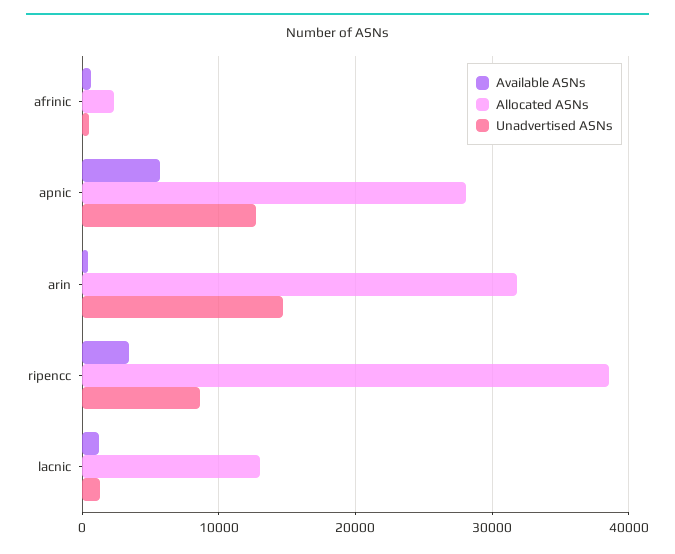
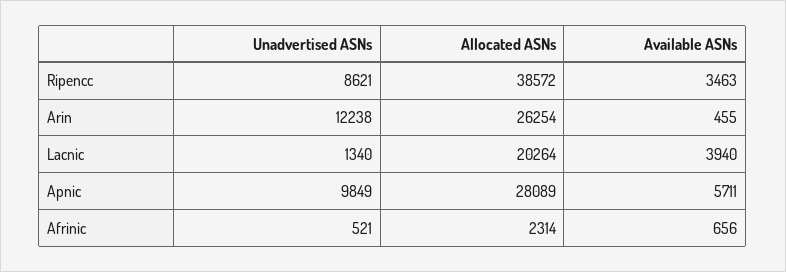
  {
    "Available ASNs": {
      "afrinic": 656,
      "apnic": 5711,
      "arin": 455,
      "ripencc": 3463,
-     "lacnic": 1000
+     "lacnic": 3940
    },
    "Allocated ASNs": {
      "afrinic": 2314,
      "apnic": 28089,
-     "arin": 32000,
+     "arin": 26254,
      "ripencc": 38572,
-     "lacnic": 13000
+     "lacnic": 20264
    },
    "Unadvertised ASNs": {
      "afrinic": 521,
-     "apnic": 13000,
+     "apnic": 9849,
-     "arin": 15000,
+     "arin": 12238,
      "ripencc": 8621,
      "lacnic": 1340
    }
  }

